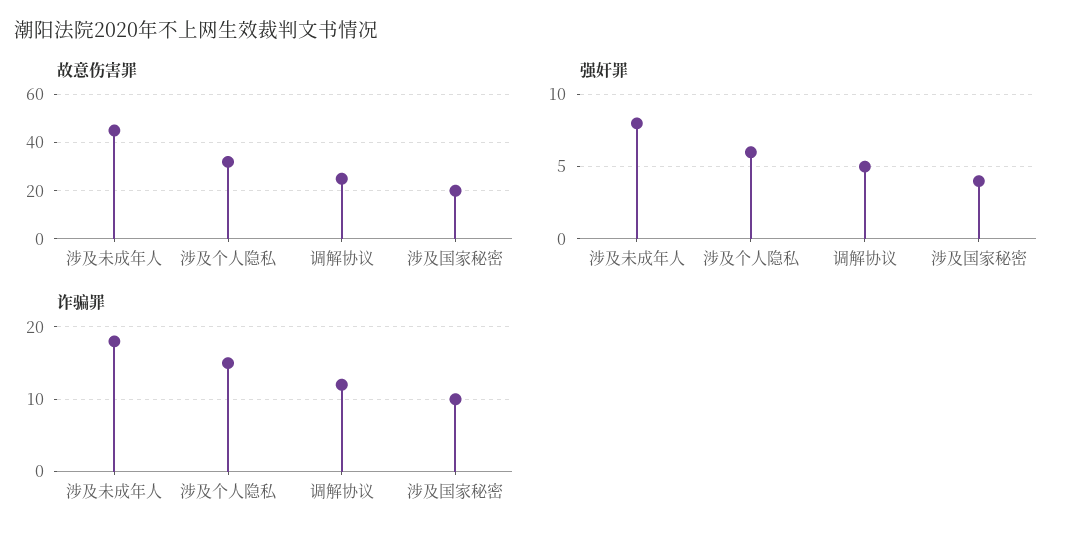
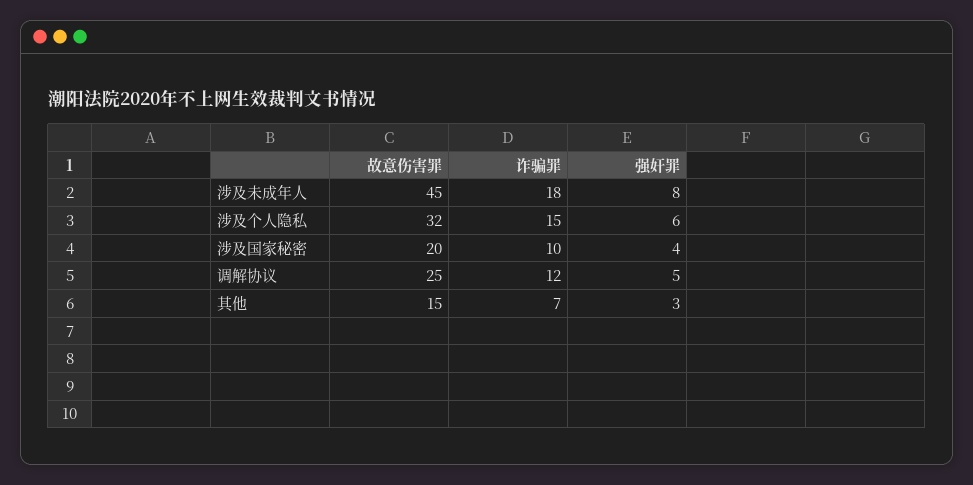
  {
    "故意伤害罪": {
      "涉及未成年人": 45,
      "涉及个人隐私": 32,
      "调解协议": 25,
-     "涉及国家秘密": 20
+     "涉及国家秘密": 20,
+     "其他": 15
    },
    "强奸罪": {
      "涉及未成年人": 8,
      "涉及个人隐私": 6,
      "调解协议": 5,
-     "涉及国家秘密": 4
+     "涉及国家秘密": 4,
+     "其他": 3
    },
    "诈骗罪": {
      "涉及未成年人": 18,
      "涉及个人隐私": 15,
      "调解协议": 12,
-     "涉及国家秘密": 10
+     "涉及国家秘密": 10,
+     "其他": 7
    }
  }

